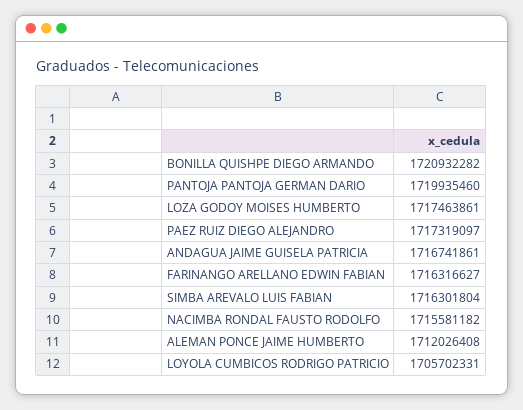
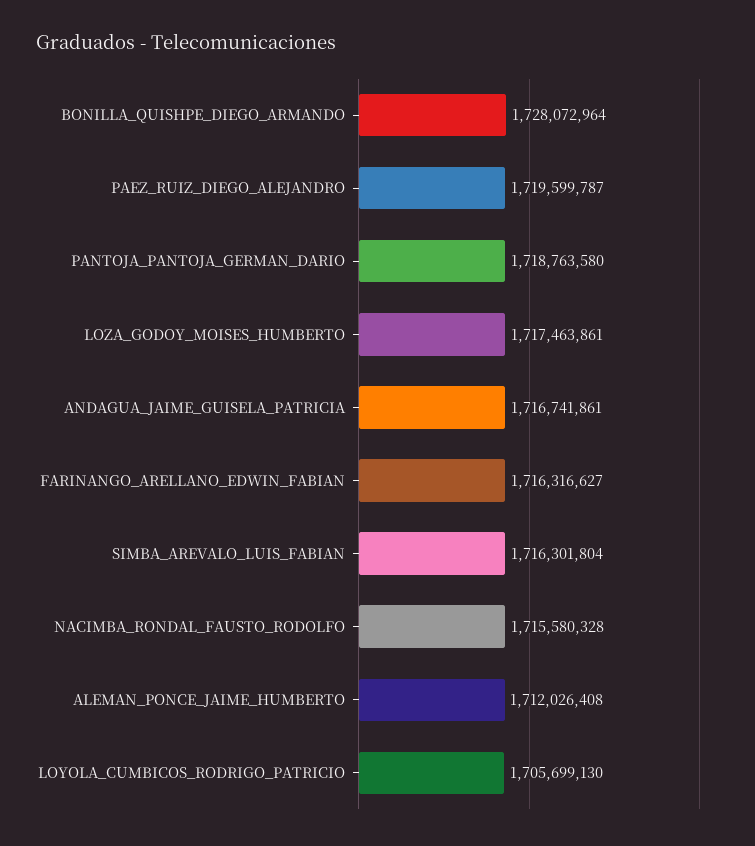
  {
-   "BONILLA QUISHPE DIEGO ARMANDO": 1720932282,
+   "BONILLA QUISHPE DIEGO ARMANDO": 1728072964,
-   "PANTOJA PANTOJA GERMAN DARIO": 1719935460,
+   "PANTOJA PANTOJA GERMAN DARIO": 1718763580,
    "LOZA GODOY MOISES HUMBERTO": 1717463861,
-   "PAEZ RUIZ DIEGO ALEJANDRO": 1717319097,
+   "PAEZ RUIZ DIEGO ALEJANDRO": 1719599787,
    "ANDAGUA JAIME GUISELA PATRICIA": 1716741861,
    "FARINANGO ARELLANO EDWIN FABIAN": 1716316627,
    "SIMBA AREVALO LUIS FABIAN": 1716301804,
-   "NACIMBA RONDAL FAUSTO RODOLFO": 1715581182,
+   "NACIMBA RONDAL FAUSTO RODOLFO": 1715580328,
    "ALEMAN PONCE JAIME HUMBERTO": 1712026408,
-   "LOYOLA CUMBICOS RODRIGO PATRICIO": 1705702331
+   "LOYOLA CUMBICOS RODRIGO PATRICIO": 1705699130
  }

